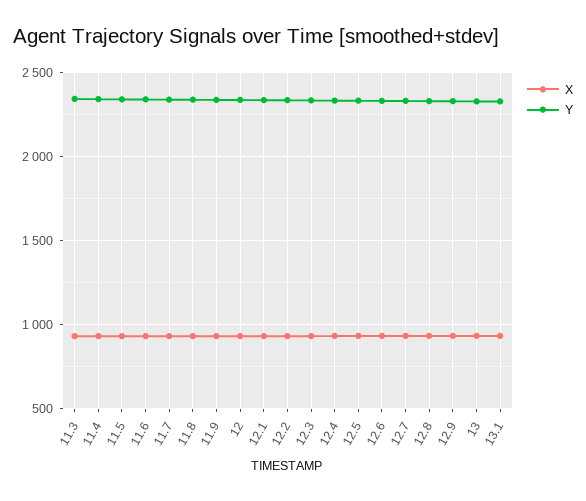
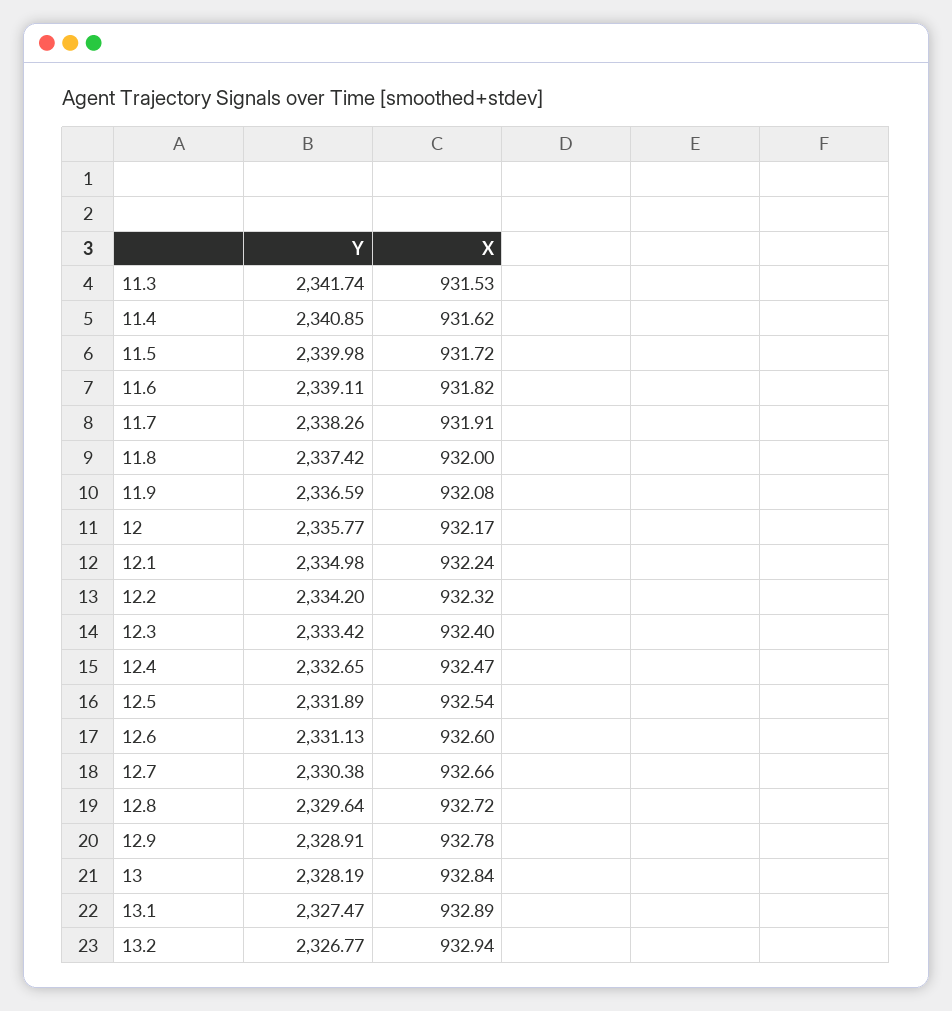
  {
    "X": {
      "11.3": 931.53,
      "11.4": 931.62,
      "11.5": 931.72,
      "11.6": 931.82,
      "11.7": 931.91,
      "11.8": 932,
      "11.9": 932.08,
      "12": 932.17,
      "12.1": 932.24,
      "12.2": 932.32,
      "12.3": 932.4,
      "12.4": 932.47,
      "12.5": 932.54,
      "12.6": 932.6,
      "12.7": 932.66,
      "12.8": 932.72,
      "12.9": 932.78,
      "13": 932.84,
-     "13.1": 932.89
+     "13.1": 932.89,
+     "13.2": 932.94
    },
    "Y": {
      "11.3": 2341.74,
      "11.4": 2340.85,
      "11.5": 2339.98,
      "11.6": 2339.11,
      "11.7": 2338.26,
      "11.8": 2337.42,
      "11.9": 2336.59,
      "12": 2335.77,
      "12.1": 2334.98,
      "12.2": 2334.2,
      "12.3": 2333.42,
      "12.4": 2332.65,
      "12.5": 2331.89,
      "12.6": 2331.13,
      "12.7": 2330.38,
      "12.8": 2329.64,
      "12.9": 2328.91,
      "13": 2328.19,
-     "13.1": 2327.47
+     "13.1": 2327.47,
+     "13.2": 2326.77
    }
  }

